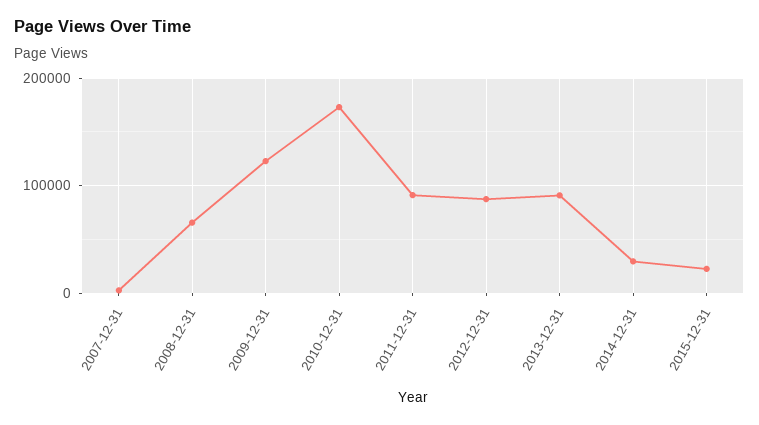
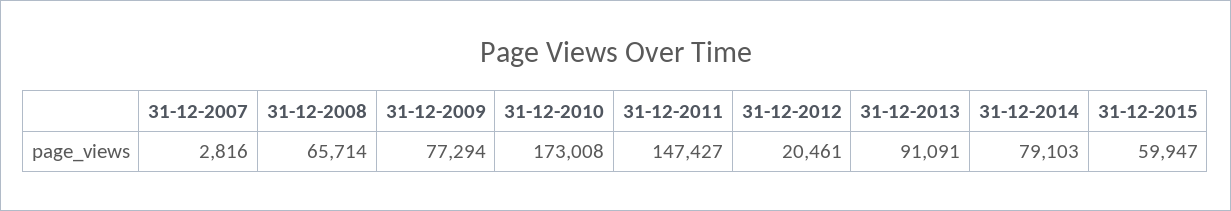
  {
    "2007-12-31": 2816,
    "2008-12-31": 65714,
-   "2009-12-31": 120000,
+   "2009-12-31": 77294,
    "2010-12-31": 173008,
-   "2011-12-31": 90000,
+   "2011-12-31": 147427,
-   "2012-12-31": 90000,
+   "2012-12-31": 20461,
    "2013-12-31": 91091,
-   "2014-12-31": 30000,
+   "2014-12-31": 79103,
-   "2015-12-31": 20000
+   "2015-12-31": 59947
  }

